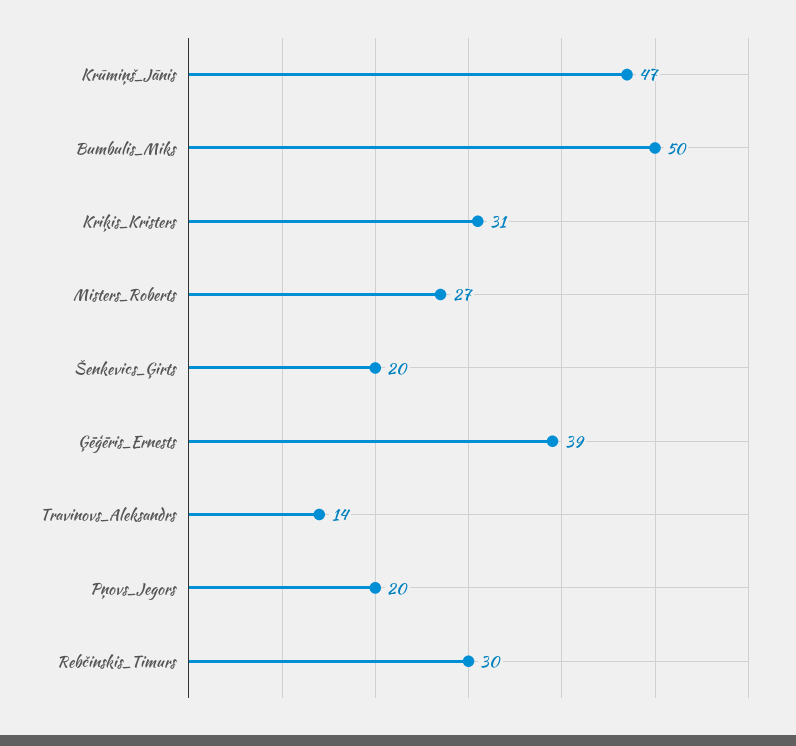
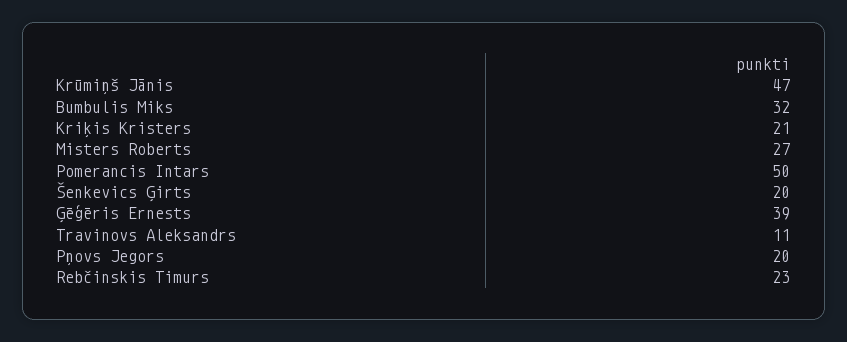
  {
    "Krūmiņš_Jānis": 47,
-   "Bumbulis_Miks": 50,
+   "Bumbulis_Miks": 32,
-   "Kriķis_Kristers": 31,
+   "Kriķis_Kristers": 21,
    "Misters_Roberts": 27,
    "Šenkevics_Ģirts": 20,
    "Ģēģēris_Ernests": 39,
-   "Travinovs_Aleksandrs": 14,
+   "Travinovs_Aleksandrs": 11,
    "Pņovs_Jegors": 20,
-   "Rebčinskis_Timurs": 30
+   "Rebčinskis_Timurs": 23,
+   "Pomerancis Intars": 50
  }

